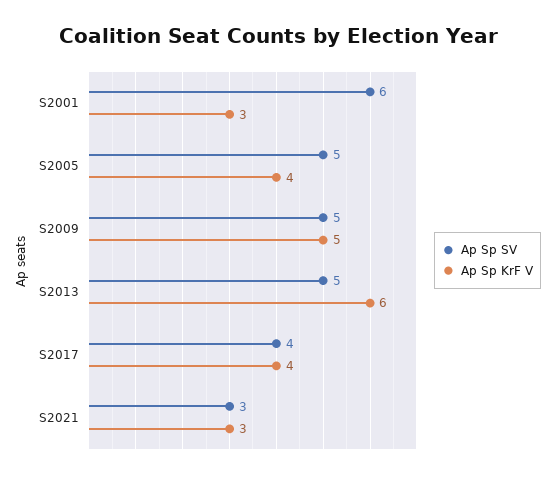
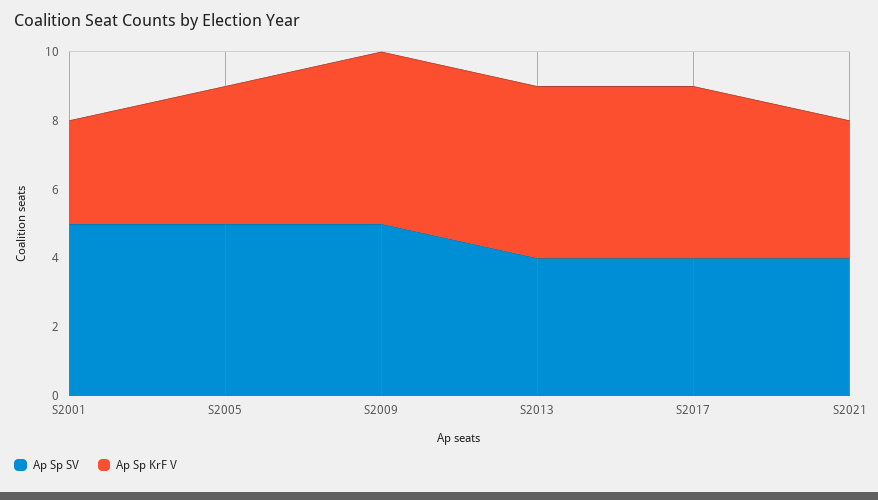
  {
    "Ap Sp SV": {
-     "S2001": 6,
+     "S2001": 5,
      "S2005": 5,
      "S2009": 5,
-     "S2013": 5,
+     "S2013": 4,
      "S2017": 4,
-     "S2021": 3
+     "S2021": 4
    },
    "Ap Sp KrF V": {
      "S2001": 3,
      "S2005": 4,
      "S2009": 5,
-     "S2013": 6,
+     "S2013": 5,
-     "S2017": 4,
+     "S2017": 5,
-     "S2021": 3
+     "S2021": 4
    }
  }

